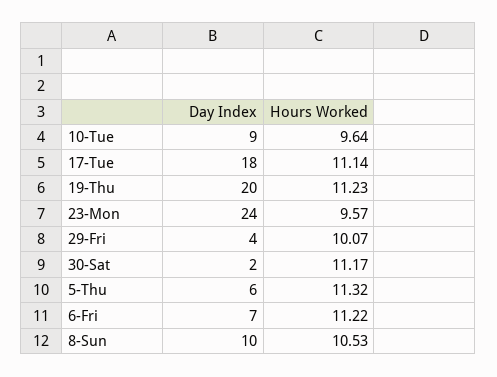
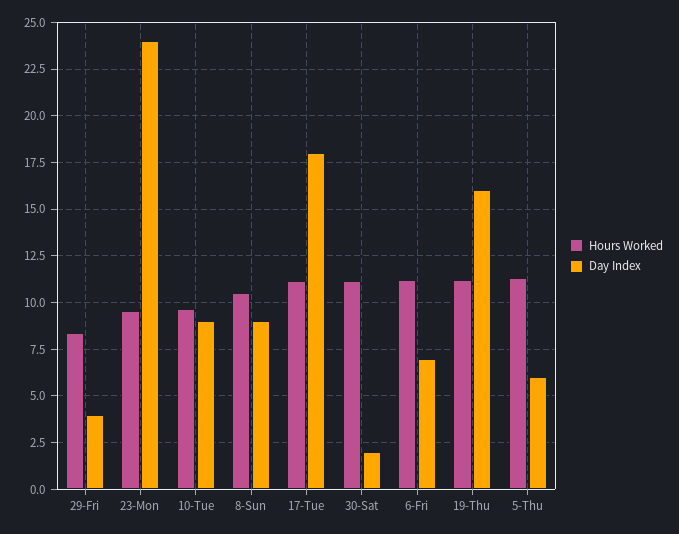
  {
    "Day Index": {
      "10-Tue": 9,
      "17-Tue": 18,
-     "19-Thu": 20,
+     "19-Thu": 16,
      "23-Mon": 24,
      "29-Fri": 4,
      "30-Sat": 2,
      "5-Thu": 6,
      "6-Fri": 7,
-     "8-Sun": 10
+     "8-Sun": 9
    },
    "Hours Worked": {
      "10-Tue": 9.64,
      "17-Tue": 11.14,
      "19-Thu": 11.23,
      "23-Mon": 9.57,
-     "29-Fri": 10.07,
+     "29-Fri": 8.5,
      "30-Sat": 11.17,
      "5-Thu": 11.32,
      "6-Fri": 11.22,
      "8-Sun": 10.53
    }
  }

